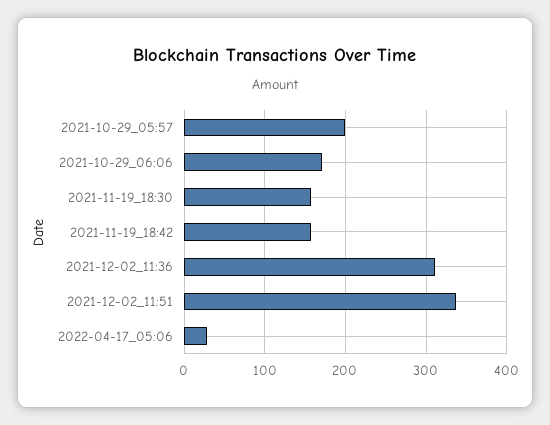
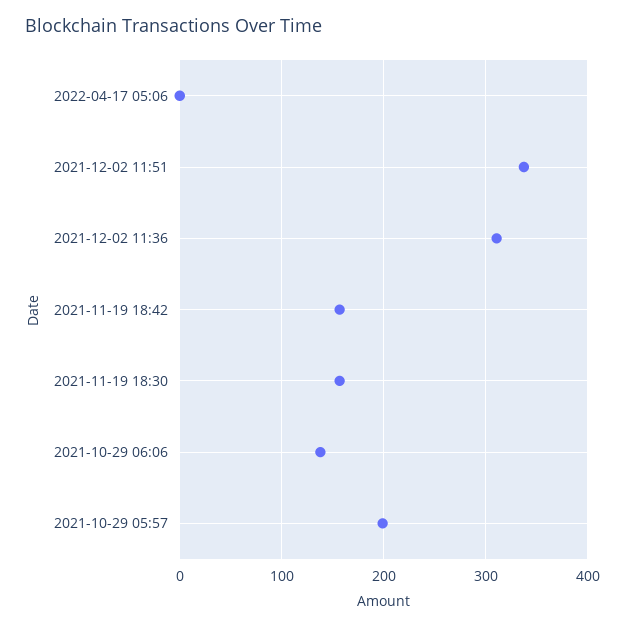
  {
    "2021-10-29_05:57": 200,
-   "2021-10-29_06:06": 170,
+   "2021-10-29_06:06": 140,
    "2021-11-19_18:30": 160,
    "2021-11-19_18:42": 160,
    "2021-12-02_11:36": 310,
    "2021-12-02_11:51": 340,
-   "2022-04-17_05:06": 30
+   "2022-04-17_05:06": 0
  }

